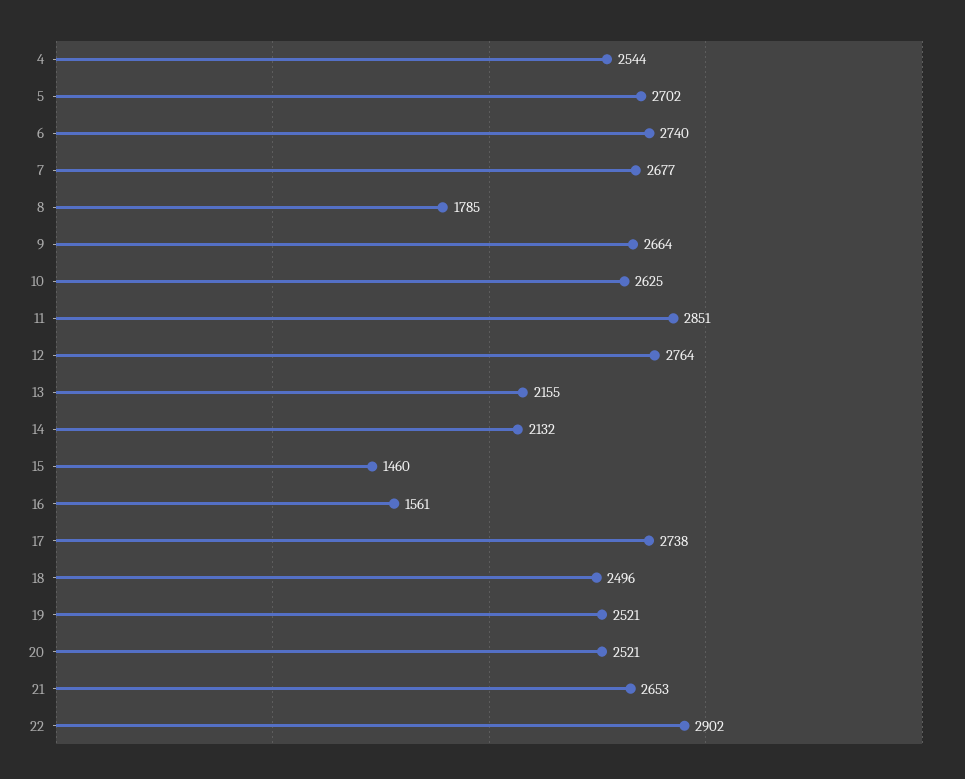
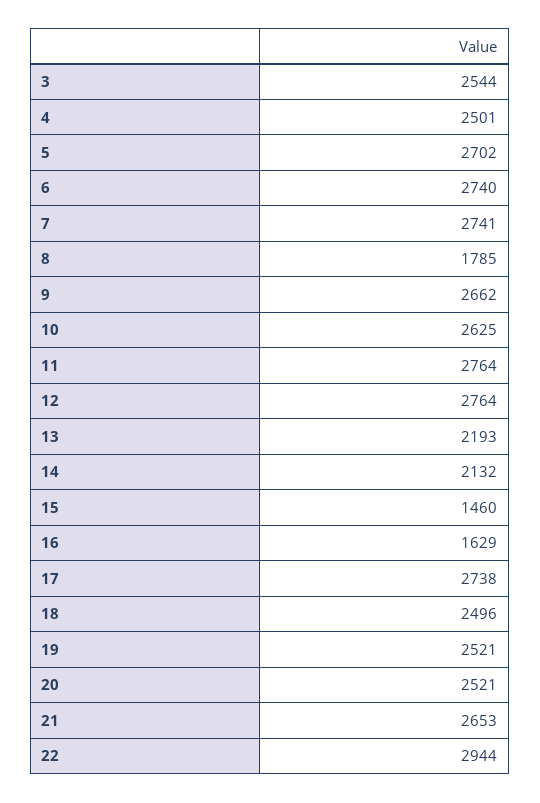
  {
-   "4": 2544,
+   "4": 2501,
    "5": 2702,
    "6": 2740,
-   "7": 2677,
+   "7": 2741,
    "8": 1785,
-   "9": 2664,
+   "9": 2662,
    "10": 2625,
-   "11": 2851,
+   "11": 2764,
    "12": 2764,
-   "13": 2155,
+   "13": 2193,
    "14": 2132,
    "15": 1460,
-   "16": 1561,
+   "16": 1629,
    "17": 2738,
    "18": 2496,
    "19": 2521,
    "20": 2521,
    "21": 2653,
-   "22": 2902
+   "22": 2944,
+   "3": 2544
  }

